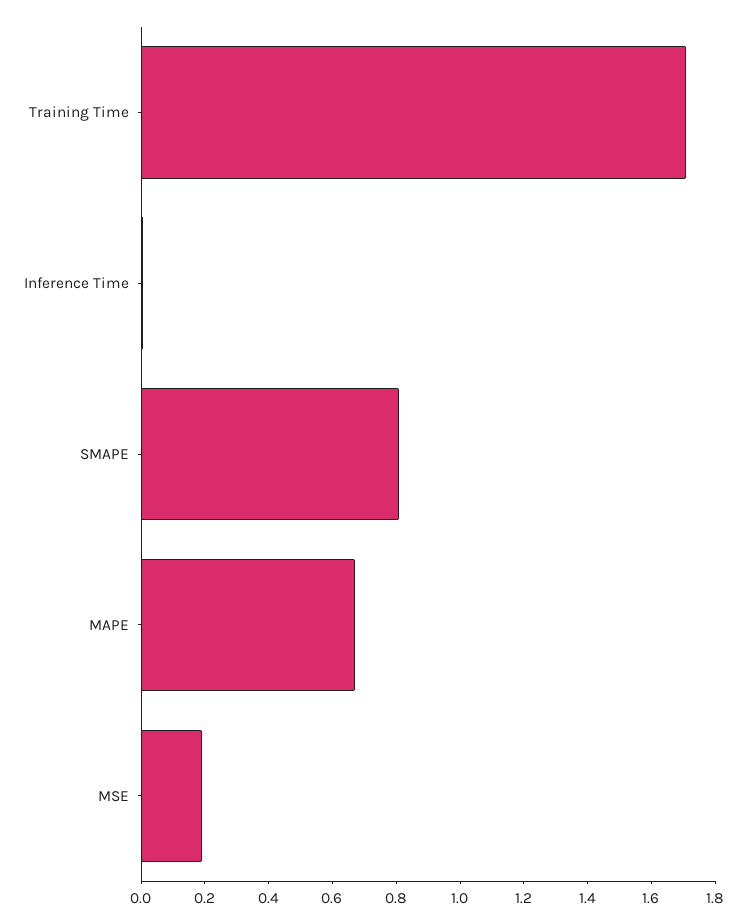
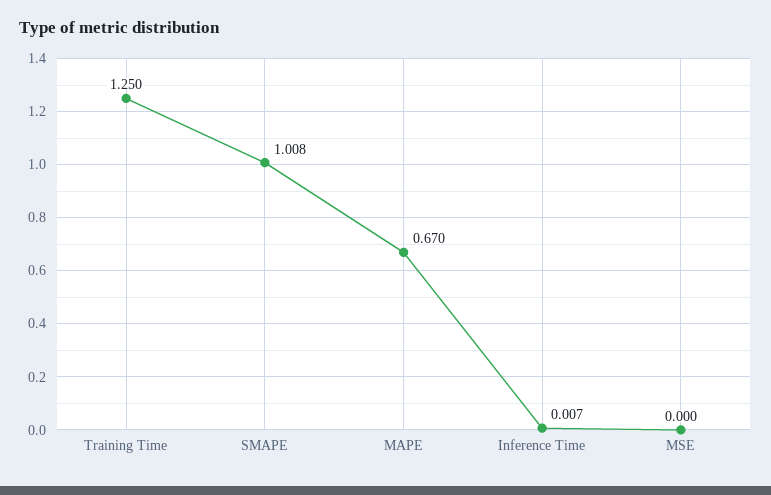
  {
-   "Training Time": 1.7,
+   "Training Time": 1.25,
    "Inference Time": 0.007,
-   "SMAPE": 0.8,
+   "SMAPE": 1.008,
    "MAPE": 0.67,
-   "MSE": 0.2
+   "MSE": 0
  }

